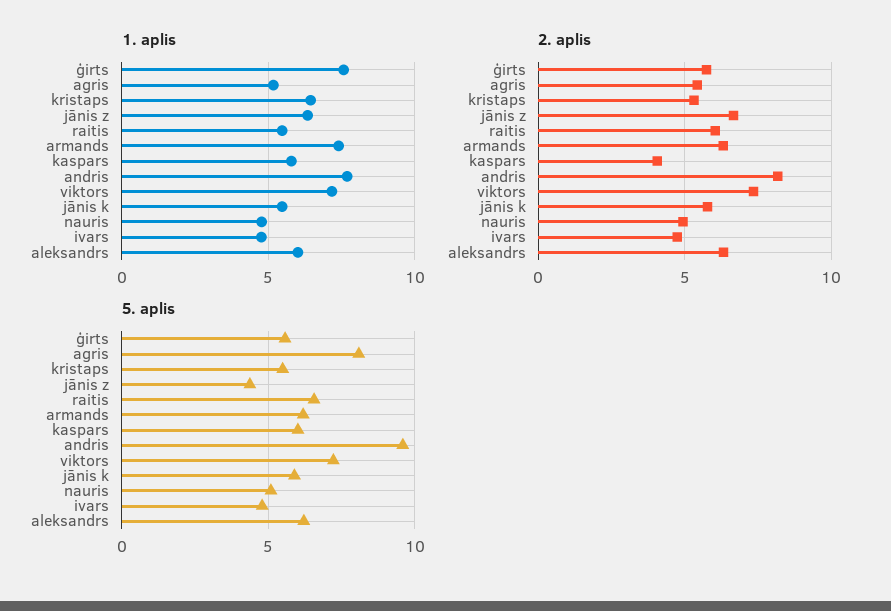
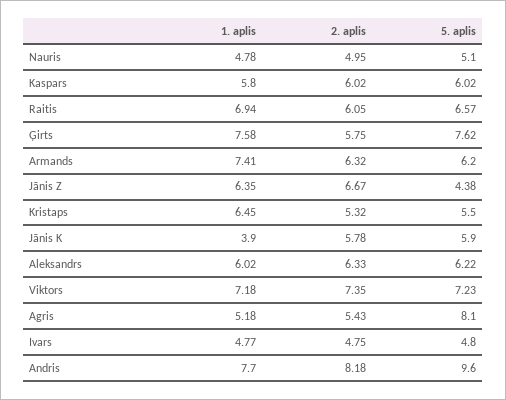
  {
    "1. aplis": {
      "ģirts": 7.58,
      "agris": 5.18,
      "kristaps": 6.45,
      "jānis z": 6.35,
-     "raitis": 5.5,
+     "raitis": 6.94,
      "armands": 7.41,
      "kaspars": 5.8,
      "andris": 7.7,
      "viktors": 7.18,
-     "jānis k": 5.5,
+     "jānis k": 3.9,
      "nauris": 4.78,
      "ivars": 4.77,
      "aleksandrs": 6.02
    },
    "2. aplis": {
      "ģirts": 5.75,
      "agris": 5.43,
      "kristaps": 5.32,
      "jānis z": 6.67,
      "raitis": 6.05,
      "armands": 6.32,
-     "kaspars": 4,
+     "kaspars": 6.02,
      "andris": 8.18,
      "viktors": 7.35,
      "jānis k": 5.78,
      "nauris": 4.95,
      "ivars": 4.75,
      "aleksandrs": 6.33
    },
    "5. aplis": {
-     "ģirts": 5.5,
+     "ģirts": 7.62,
      "agris": 8.1,
      "kristaps": 5.5,
      "jānis z": 4.38,
      "raitis": 6.57,
      "armands": 6.2,
      "kaspars": 6.02,
      "andris": 9.6,
      "viktors": 7.23,
      "jānis k": 5.9,
      "nauris": 5.1,
      "ivars": 4.8,
      "aleksandrs": 6.22
    }
  }

